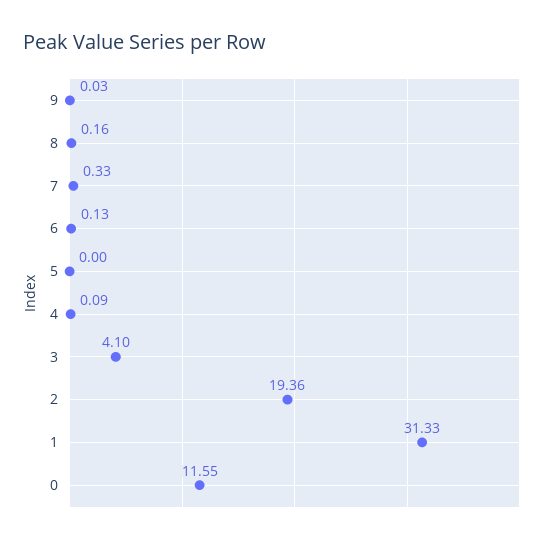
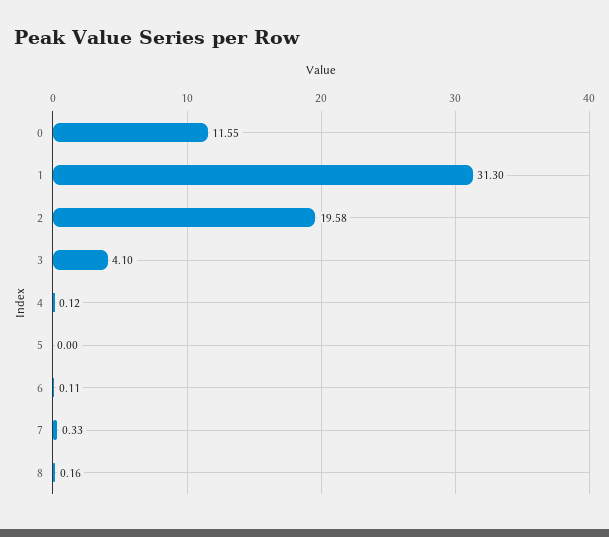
  {
-   "9": 0.03,
    "8": 0.16,
    "7": 0.33,
-   "6": 0.13,
+   "6": 0.11,
    "5": 0,
-   "4": 0.09,
+   "4": 0.12,
    "3": 4.1,
-   "2": 19.36,
+   "2": 19.58,
-   "1": 31.33,
+   "1": 31.3,
    "0": 11.55
  }

